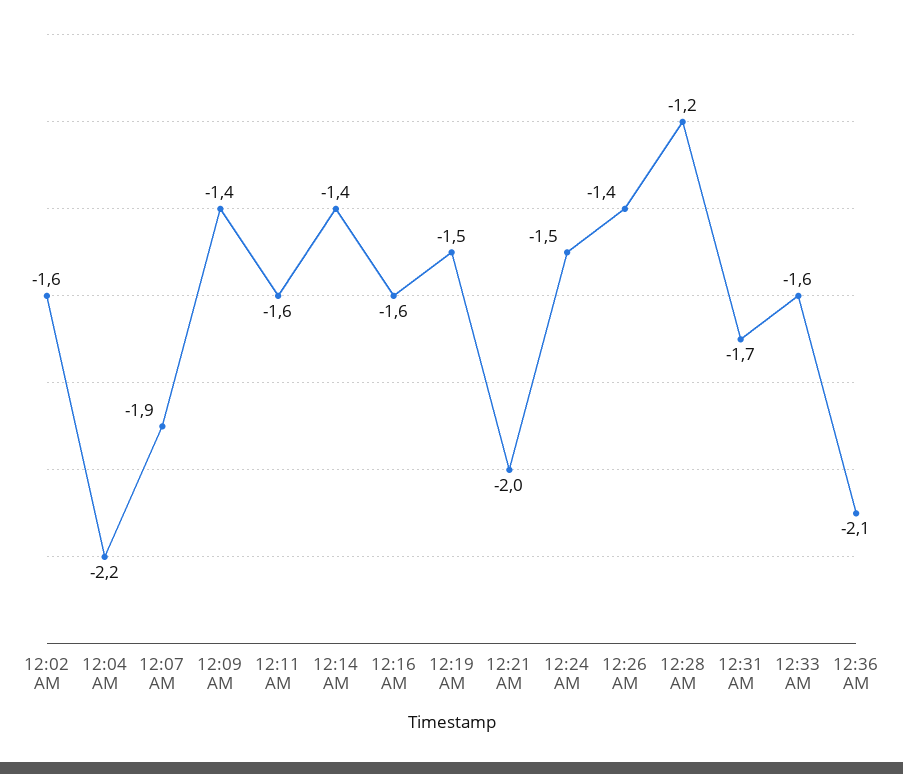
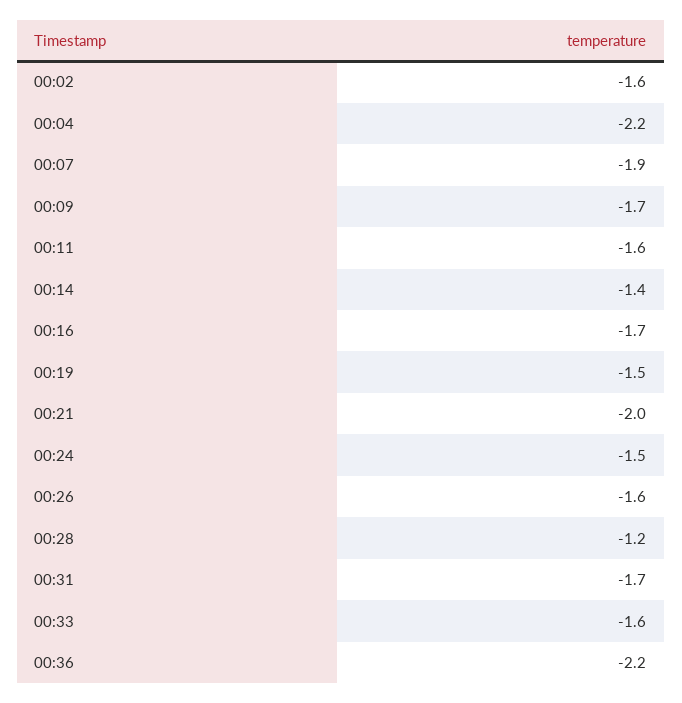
  {
    "12:02 AM": -1.6,
    "12:04 AM": -2.2,
    "12:07 AM": -1.9,
-   "12:09 AM": -1.4,
+   "12:09 AM": -1.7,
    "12:11 AM": -1.6,
    "12:14 AM": -1.4,
-   "12:16 AM": -1.6,
+   "12:16 AM": -1.7,
    "12:19 AM": -1.5,
    "12:21 AM": -2,
    "12:24 AM": -1.5,
-   "12:26 AM": -1.4,
+   "12:26 AM": -1.6,
    "12:28 AM": -1.2,
    "12:31 AM": -1.7,
    "12:33 AM": -1.6,
-   "12:36 AM": -2.1
+   "12:36 AM": -2.2
  }

